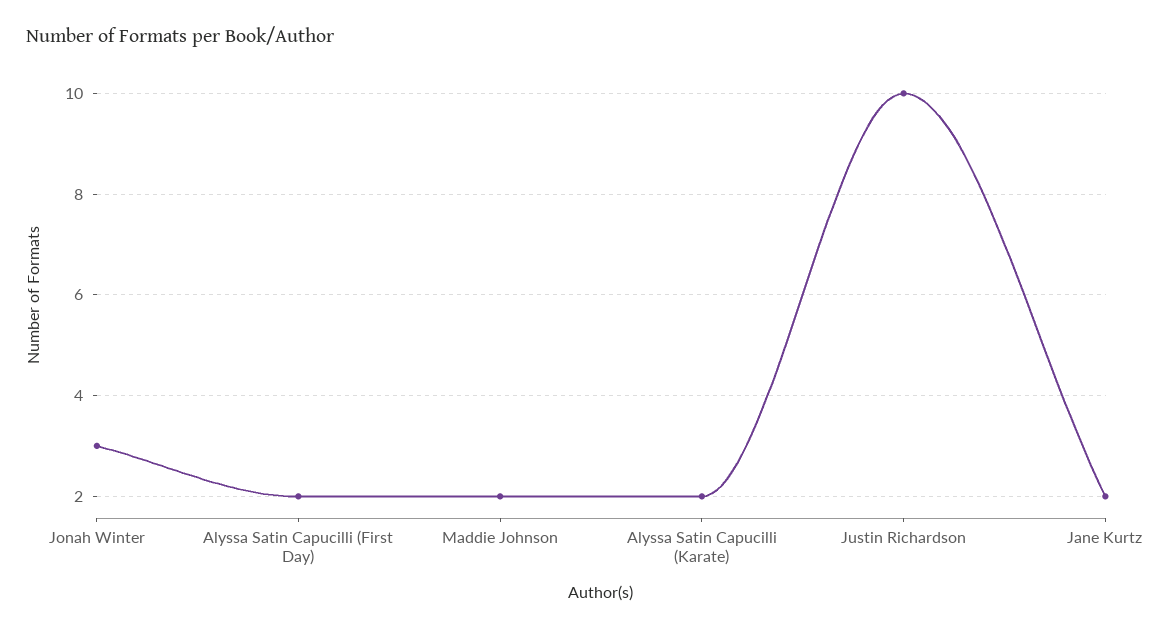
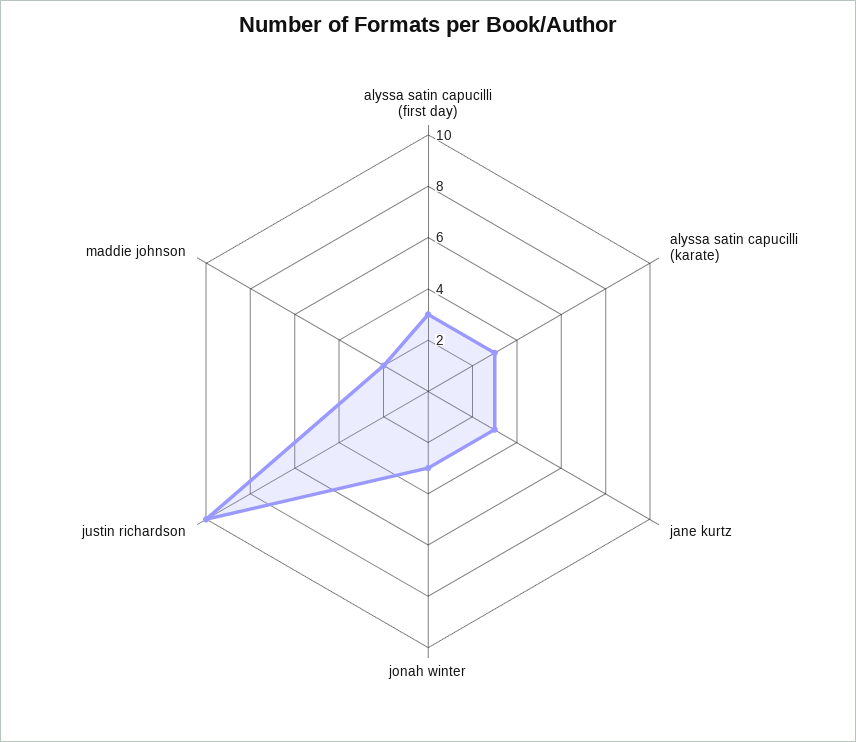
  {
    "Jonah Winter": 3,
-   "Alyssa Satin Capucilli (First Day)": 2,
+   "Alyssa Satin Capucilli (First Day)": 3,
    "Maddie Johnson": 2,
-   "Alyssa Satin Capucilli (Karate)": 2,
+   "Alyssa Satin Capucilli (Karate)": 3,
    "Justin Richardson": 10,
-   "Jane Kurtz": 2
+   "Jane Kurtz": 3
  }

